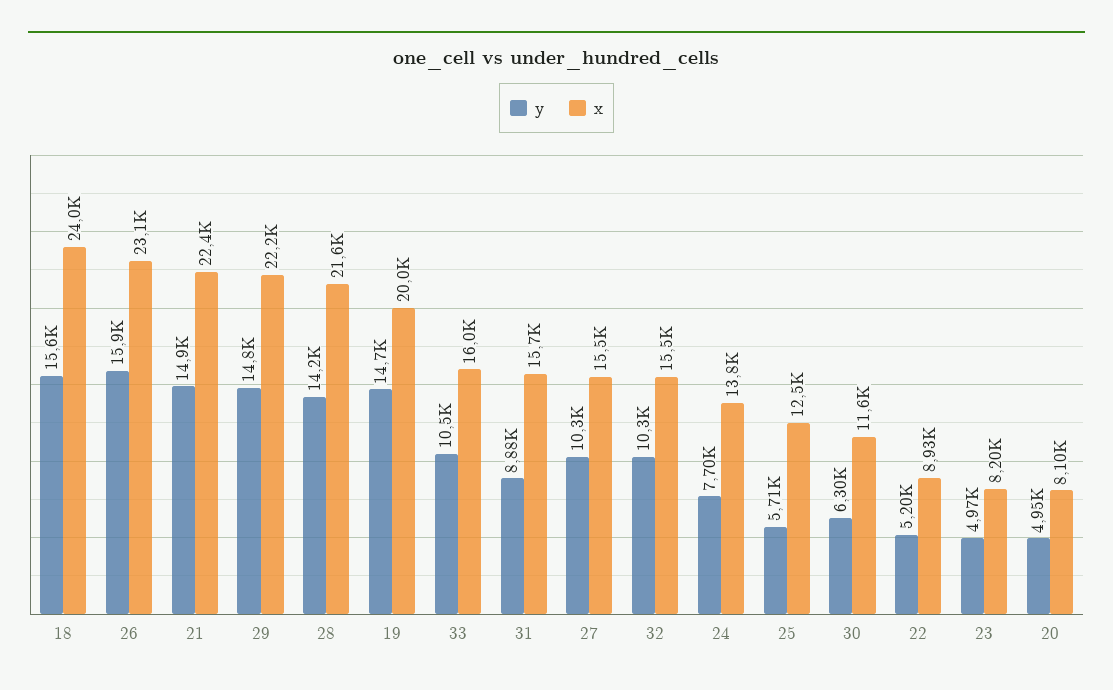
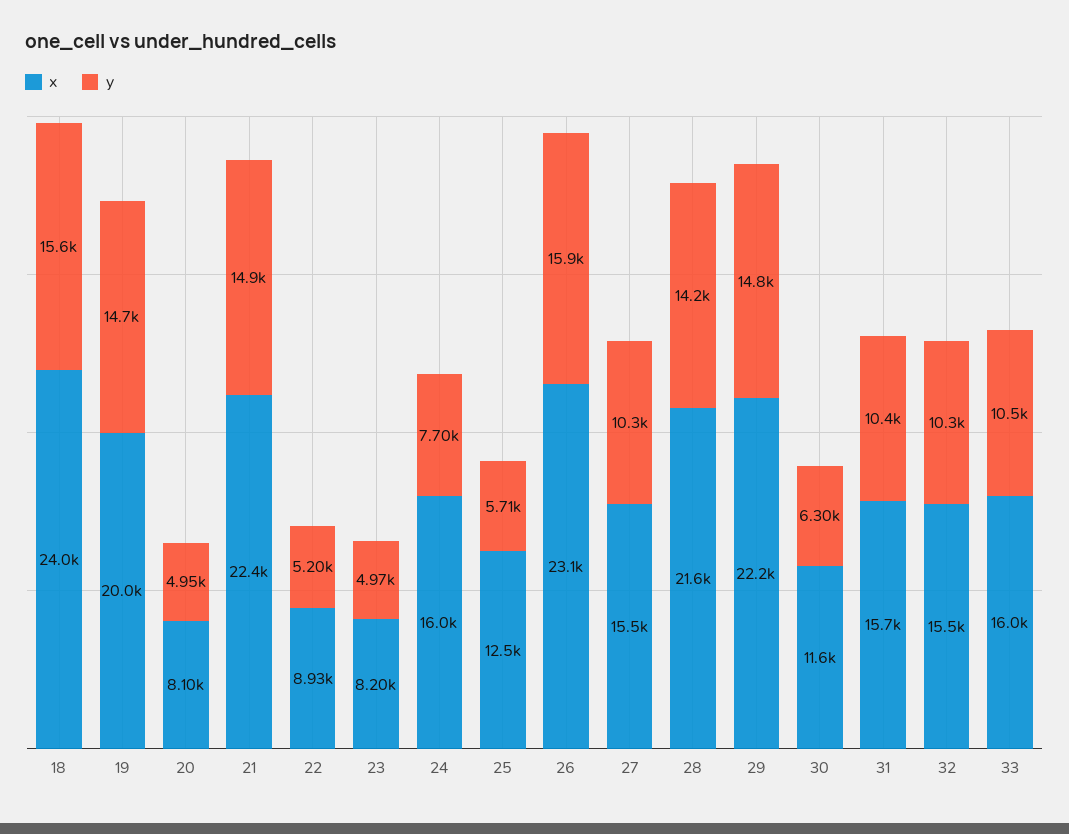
  {
    "y": {
      "18": 15600,
      "26": 15900,
      "21": 14900,
      "29": 14800,
      "28": 14200,
      "19": 14700,
      "33": 10500,
-     "31": 8880,
+     "31": 10400,
      "27": 10300,
      "32": 10300,
      "24": 7700,
      "25": 5710,
      "30": 6300,
      "22": 5200,
      "23": 4970,
      "20": 4950
    },
    "x": {
      "18": 24000,
      "26": 23100,
      "21": 22400,
      "29": 22200,
      "28": 21600,
      "19": 20000,
      "33": 16000,
      "31": 15700,
      "27": 15500,
      "32": 15500,
-     "24": 13800,
+     "24": 16000,
      "25": 12500,
      "30": 11600,
      "22": 8930,
      "23": 8200,
      "20": 8100
    }
  }

